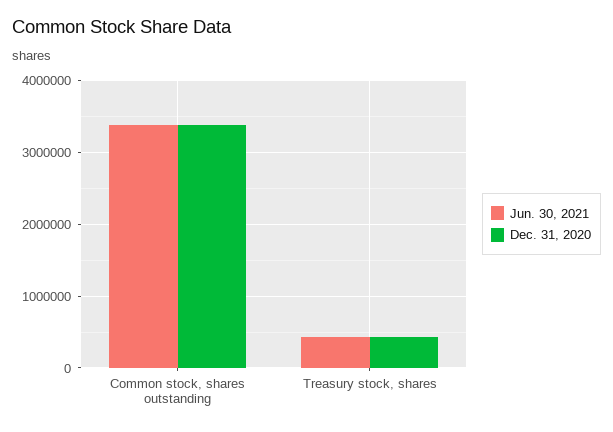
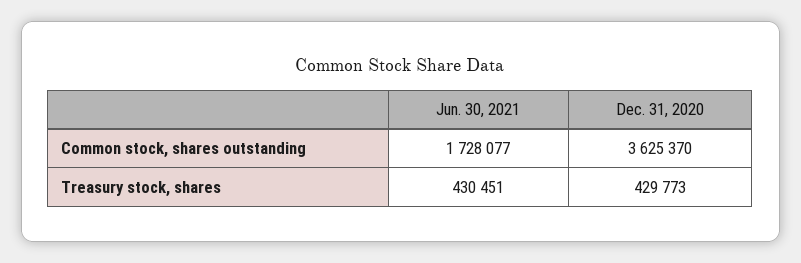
  {
    "Jun. 30, 2021": {
-     "Common stock, shares outstanding": 3400000,
+     "Common stock, shares outstanding": 1728077,
      "Treasury stock, shares": 430451
    },
    "Dec. 31, 2020": {
-     "Common stock, shares outstanding": 3400000,
+     "Common stock, shares outstanding": 3625370,
      "Treasury stock, shares": 429773
    }
  }

